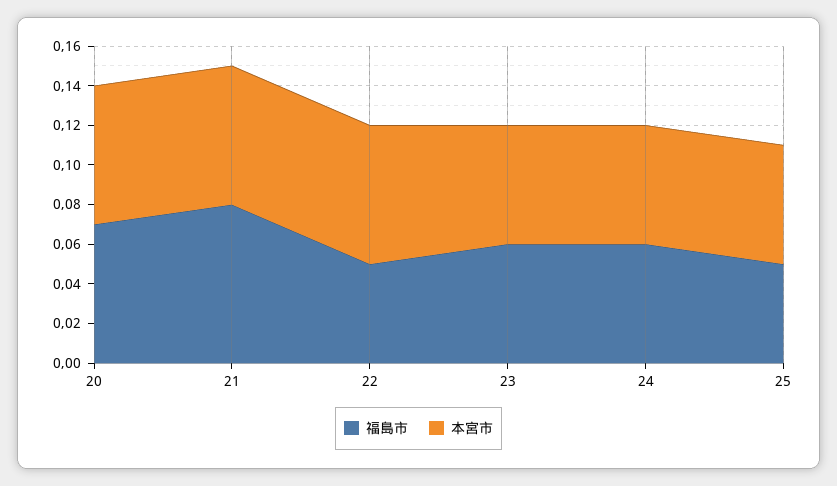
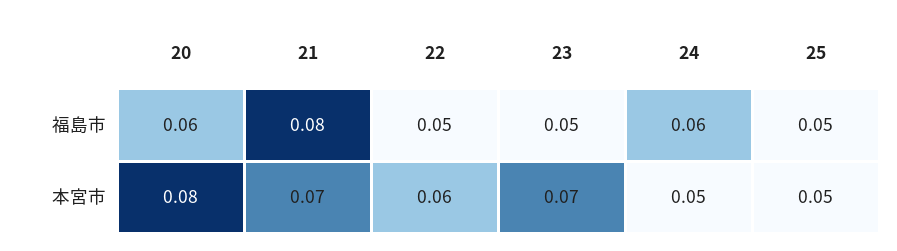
  {
    "福島市": {
-     "20": 0.07,
+     "20": 0.06,
      "21": 0.08,
      "22": 0.05,
-     "23": 0.06,
+     "23": 0.05,
      "24": 0.06,
      "25": 0.05
    },
    "本宮市": {
-     "20": 0.07,
+     "20": 0.08,
      "21": 0.07,
-     "22": 0.07,
+     "22": 0.06,
-     "23": 0.06,
+     "23": 0.07,
-     "24": 0.06,
+     "24": 0.05,
-     "25": 0.06
+     "25": 0.05
    }
  }

